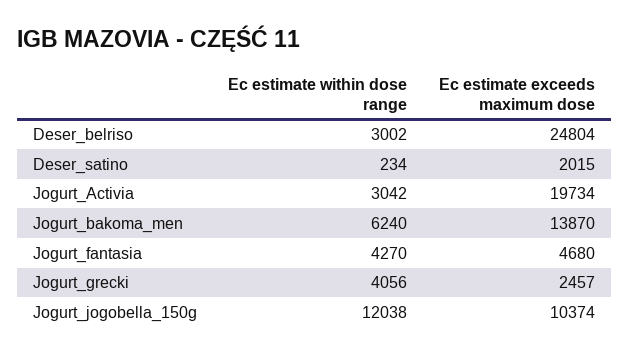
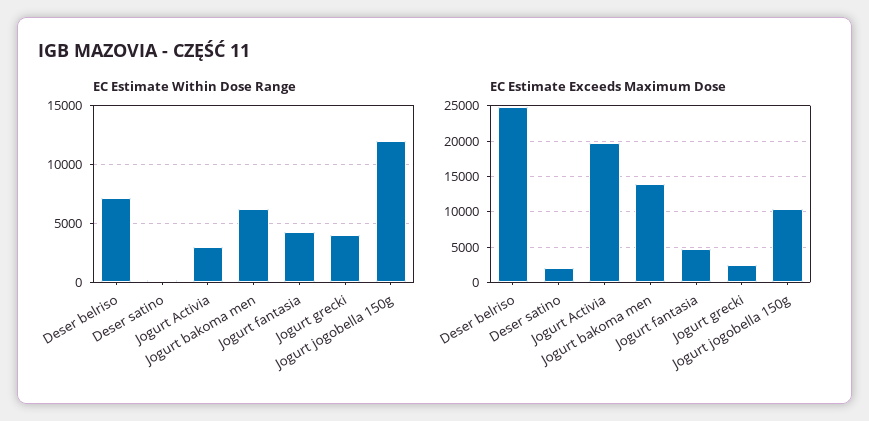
  {
    "Ec estimate within dose range": {
-     "Deser_belriso": 3002,
+     "Deser_belriso": 7000,
      "Deser_satino": 234,
      "Jogurt_Activia": 3042,
      "Jogurt_bakoma_men": 6240,
      "Jogurt_fantasia": 4270,
      "Jogurt_grecki": 4056,
      "Jogurt_jogobella_150g": 12038
    },
    "Ec estimate exceeds maximum dose": {
      "Deser_belriso": 24804,
      "Deser_satino": 2015,
      "Jogurt_Activia": 19734,
      "Jogurt_bakoma_men": 13870,
      "Jogurt_fantasia": 4680,
      "Jogurt_grecki": 2457,
      "Jogurt_jogobella_150g": 10374
    }
  }

